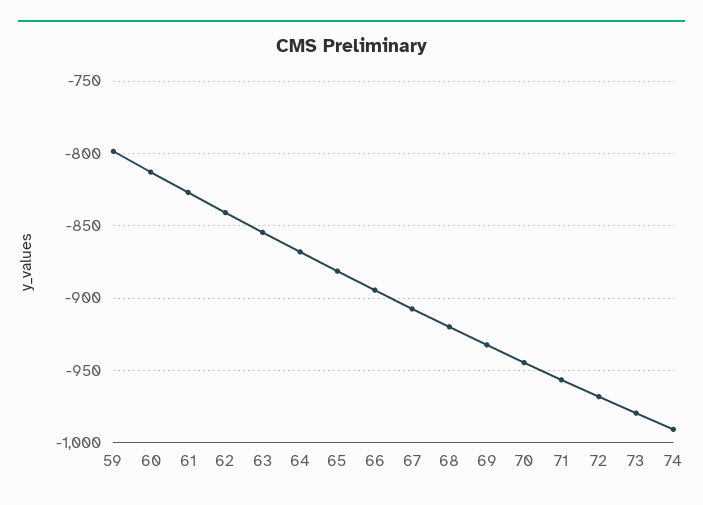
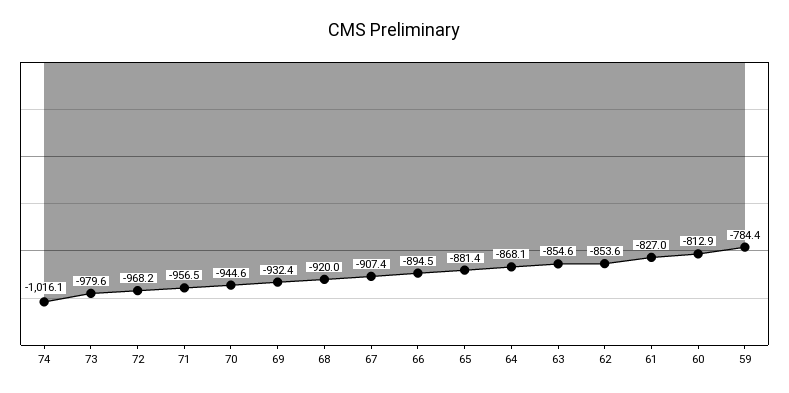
  {
-   "59": -800,
+   "59": -784.4,
    "60": -812.9,
    "61": -827,
-   "62": -840,
+   "62": -853.6,
    "63": -854.6,
    "64": -868.1,
    "65": -881.4,
    "66": -894.5,
    "67": -907.4,
    "68": -920,
    "69": -932.4,
    "70": -944.6,
    "71": -956.5,
    "72": -968.2,
    "73": -979.6,
-   "74": -990
+   "74": -1016.1
  }

